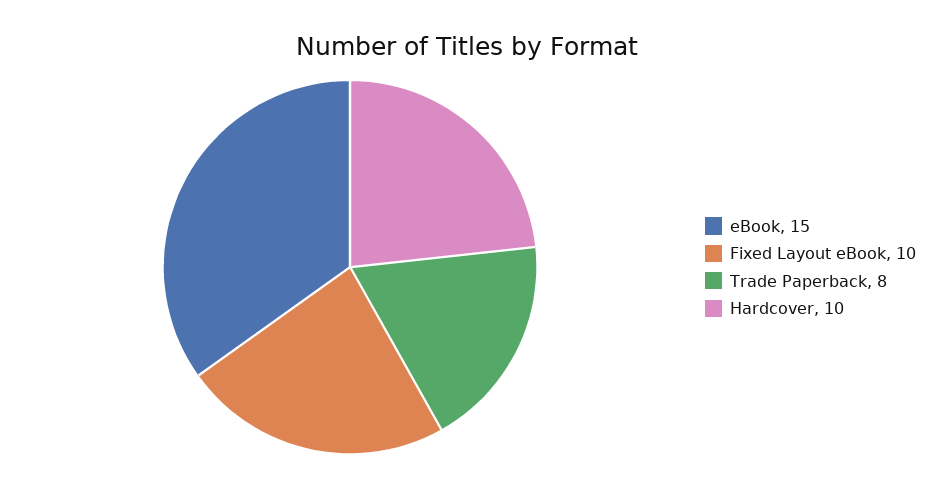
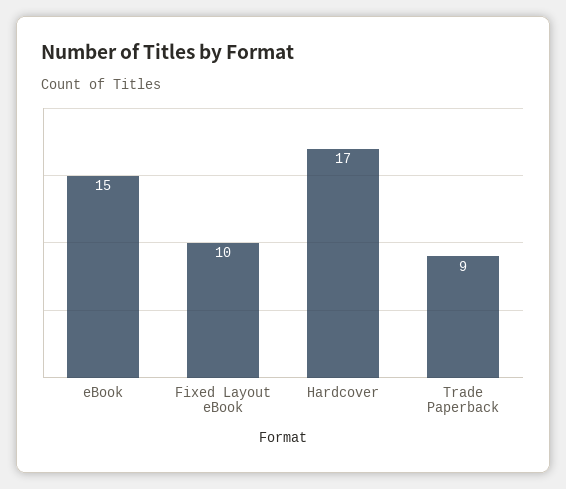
  {
    "eBook": 15,
    "Fixed Layout eBook": 10,
-   "Trade Paperback": 8,
+   "Trade Paperback": 9,
-   "Hardcover": 10
+   "Hardcover": 17
  }

